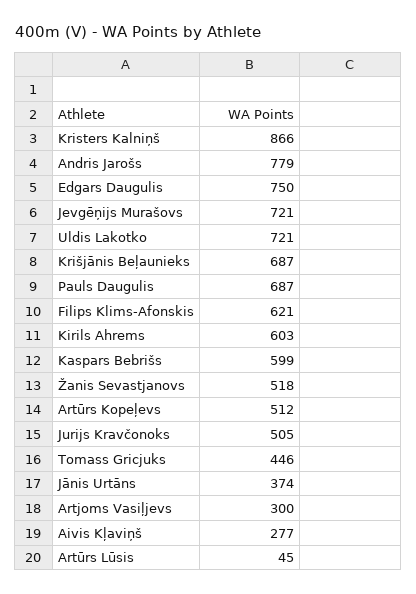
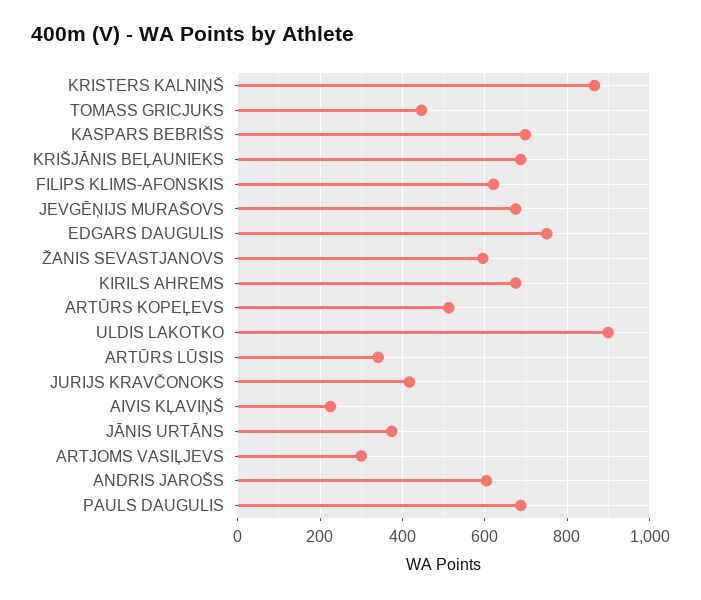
  {
    "Kristers Kalniņš": 866,
-   "Andris Jarošs": 779,
+   "Andris Jarošs": 600,
    "Edgars Daugulis": 750,
-   "Jevgēņijs Murašovs": 721,
+   "Jevgēņijs Murašovs": 680,
-   "Uldis Lakotko": 721,
+   "Uldis Lakotko": 900,
    "Krišjānis Beļaunieks": 687,
    "Pauls Daugulis": 687,
    "Filips Klims-Afonskis": 621,
-   "Kirils Ahrems": 603,
+   "Kirils Ahrems": 680,
-   "Kaspars Bebrišs": 599,
+   "Kaspars Bebrišs": 700,
-   "Žanis Sevastjanovs": 518,
+   "Žanis Sevastjanovs": 600,
    "Artūrs Kopeļevs": 512,
-   "Jurijs Kravčonoks": 505,
+   "Jurijs Kravčonoks": 420,
    "Tomass Gricjuks": 446,
    "Jānis Urtāns": 374,
    "Artjoms Vasiļjevs": 300,
-   "Aivis Kļaviņš": 277,
+   "Aivis Kļaviņš": 220,
-   "Artūrs Lūsis": 45
+   "Artūrs Lūsis": 340
  }

